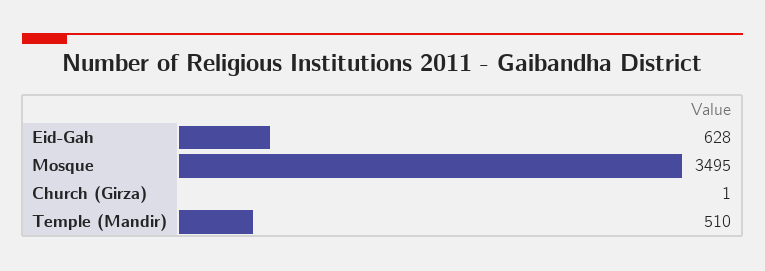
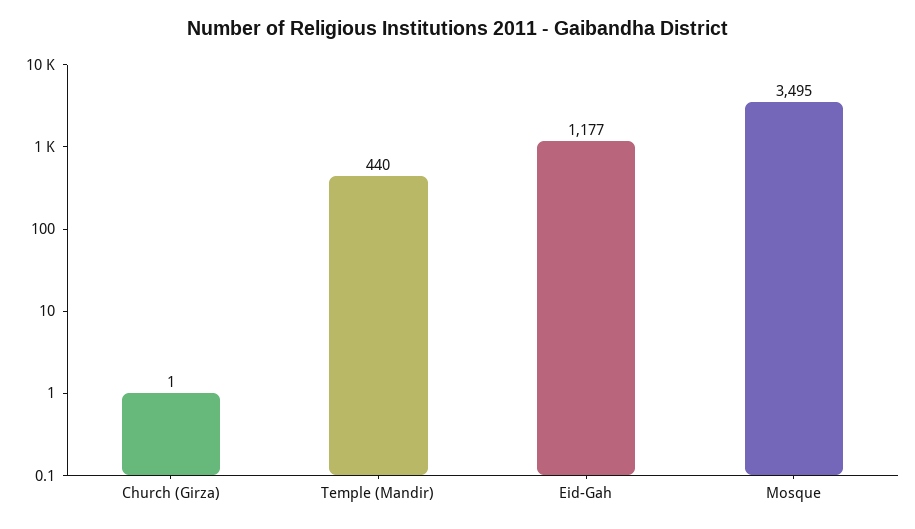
  {
-   "Eid-Gah": 628,
+   "Eid-Gah": 1177,
    "Mosque": 3495,
    "Church (Girza)": 1,
-   "Temple (Mandir)": 510
+   "Temple (Mandir)": 440
  }

